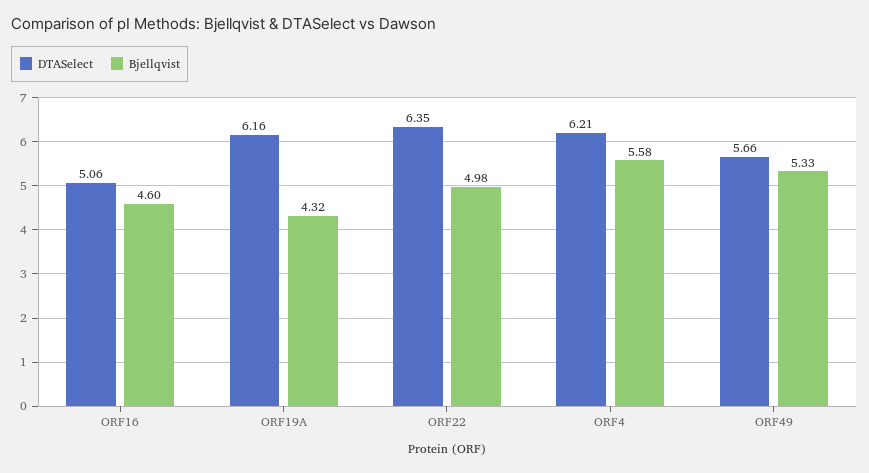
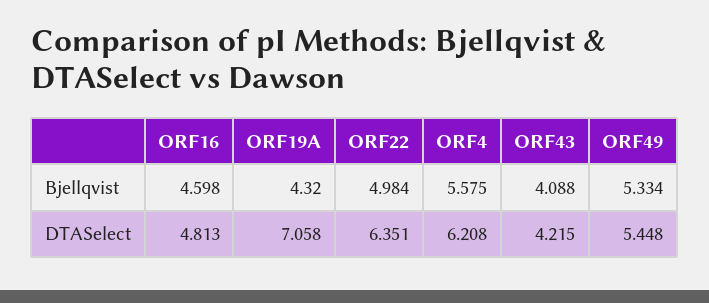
  {
    "DTASelect": {
-     "ORF16": 5.06,
+     "ORF16": 4.813,
-     "ORF19A": 6.16,
+     "ORF19A": 7.058,
      "ORF22": 6.351,
      "ORF4": 6.208,
-     "ORF49": 5.66
+     "ORF49": 5.448,
+     "ORF43": 4.215
    },
    "Bjellqvist": {
      "ORF16": 4.598,
      "ORF19A": 4.32,
      "ORF22": 4.984,
      "ORF4": 5.575,
-     "ORF49": 5.334
+     "ORF49": 5.334,
+     "ORF43": 4.088
    }
  }

